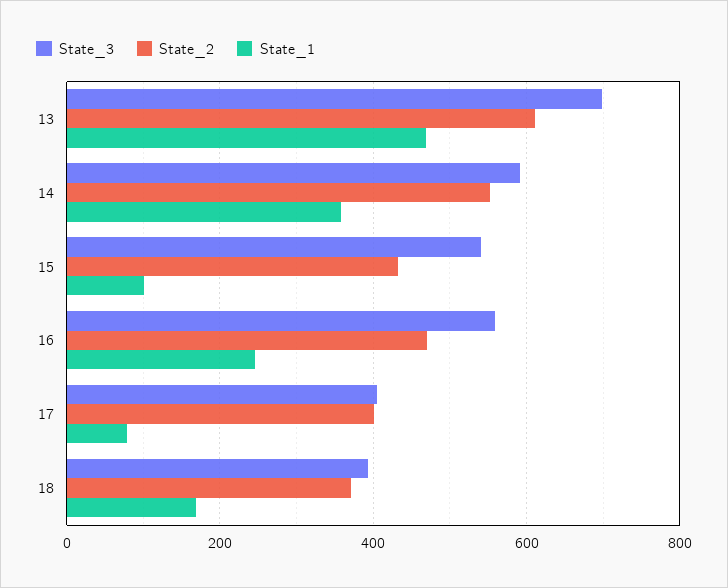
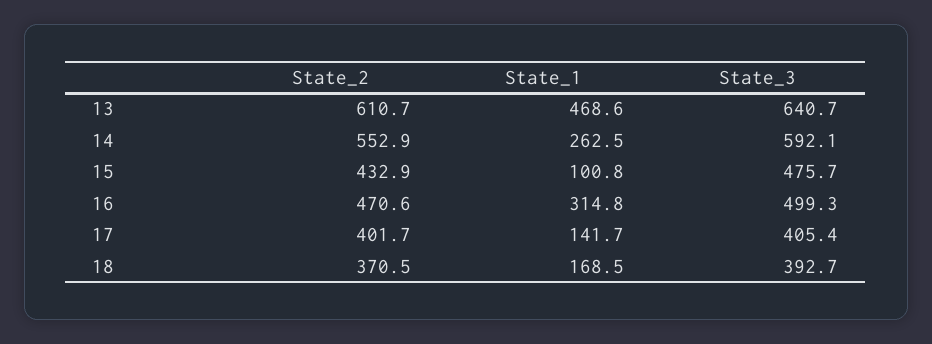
  {
    "State_3": {
-     "13": 700,
+     "13": 640.7,
      "14": 592.1,
-     "15": 540,
+     "15": 475.7,
-     "16": 560,
+     "16": 499.3,
      "17": 405.4,
      "18": 392.7
    },
    "State_2": {
      "13": 610.7,
      "14": 552.9,
      "15": 432.9,
      "16": 470.6,
      "17": 401.7,
      "18": 370.5
    },
    "State_1": {
      "13": 468.6,
-     "14": 360,
+     "14": 262.5,
      "15": 100.8,
-     "16": 240,
+     "16": 314.8,
-     "17": 80,
+     "17": 141.7,
      "18": 168.5
    }
  }

